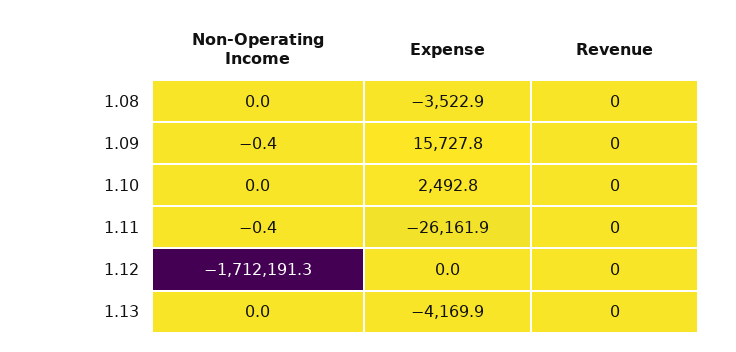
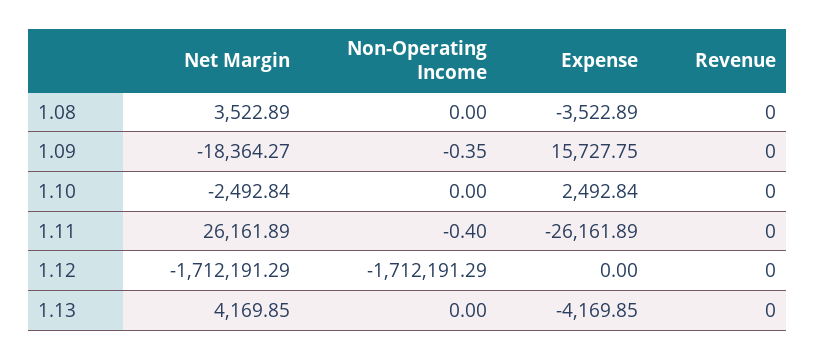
  {
    "Non-Operating Income": {
      "1.08": 0,
      "1.09": -0.35,
      "1.10": 0,
      "1.11": -0.4,
      "1.12": -1712191.29,
      "1.13": 0
    },
    "Expense": {
      "1.08": -3522.89,
      "1.09": 15727.75,
      "1.10": 2492.84,
      "1.11": -26161.89,
      "1.12": 0,
      "1.13": -4169.85
    },
    "Revenue": {
      "1.08": 0,
      "1.09": 0,
      "1.10": 0,
      "1.11": 0,
      "1.12": 0,
      "1.13": 0
-   }
+   },
+   "Net Margin": {
+     "1.08": 3522.89,
+     "1.09": -18364.27,
+     "1.10": -2492.84,
+     "1.11": 26161.89,
+     "1.12": -1712191.29,
+     "1.13": 4169.85
+   }
  }

